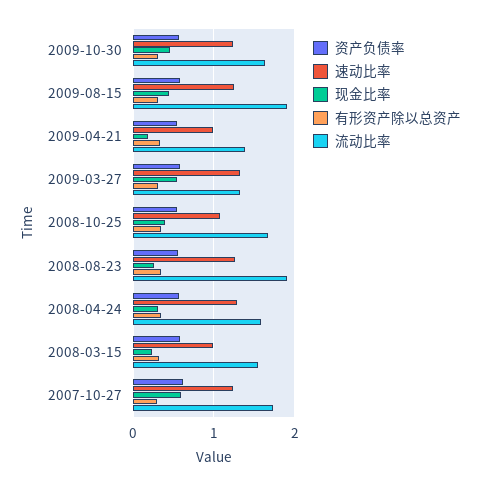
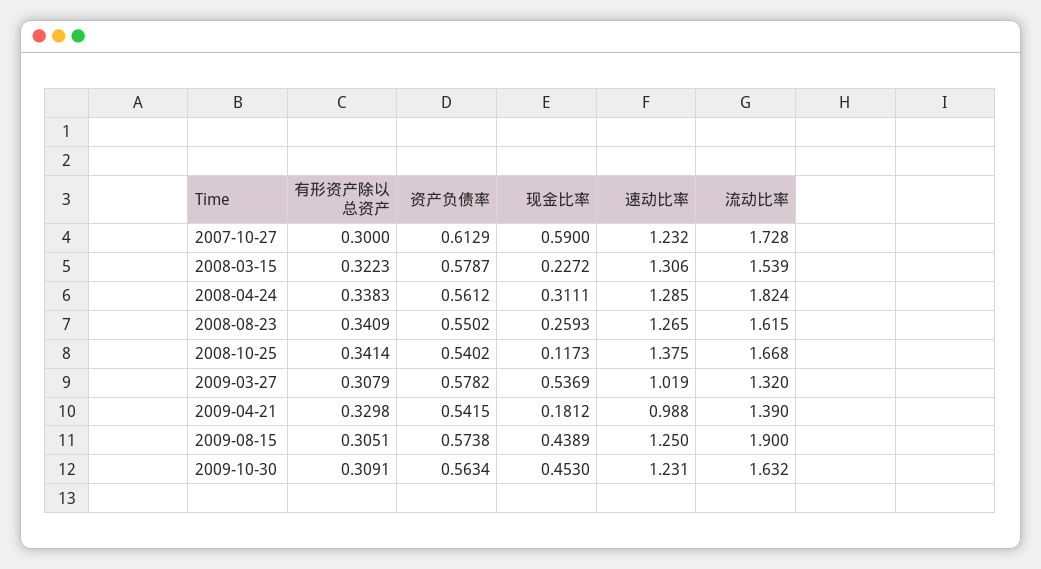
  {
    "资产负债率": {
      "2009-10-30": 0.5634,
      "2009-08-15": 0.5738,
      "2009-04-21": 0.5415,
      "2009-03-27": 0.5782,
      "2008-10-25": 0.5402,
      "2008-08-23": 0.5502,
      "2008-04-24": 0.5612,
      "2008-03-15": 0.5787,
      "2007-10-27": 0.6129
    },
    "速动比率": {
      "2009-10-30": 1.231,
      "2009-08-15": 1.25,
      "2009-04-21": 0.988,
-     "2009-03-27": 1.3,
+     "2009-03-27": 1.019,
-     "2008-10-25": 1.1,
+     "2008-10-25": 1.375,
      "2008-08-23": 1.265,
      "2008-04-24": 1.285,
-     "2008-03-15": 1,
+     "2008-03-15": 1.306,
      "2007-10-27": 1.232
    },
    "现金比率": {
      "2009-10-30": 0.453,
      "2009-08-15": 0.4389,
      "2009-04-21": 0.1812,
      "2009-03-27": 0.5369,
-     "2008-10-25": 0.4,
+     "2008-10-25": 0.1173,
      "2008-08-23": 0.2593,
      "2008-04-24": 0.3111,
      "2008-03-15": 0.2272,
      "2007-10-27": 0.59
    },
    "有形资产除以总资产": {
      "2009-10-30": 0.3091,
      "2009-08-15": 0.3051,
      "2009-04-21": 0.3298,
      "2009-03-27": 0.3079,
      "2008-10-25": 0.3414,
      "2008-08-23": 0.3409,
      "2008-04-24": 0.3383,
      "2008-03-15": 0.3223,
      "2007-10-27": 0.3
    },
    "流动比率": {
      "2009-10-30": 1.632,
      "2009-08-15": 1.9,
      "2009-04-21": 1.39,
      "2009-03-27": 1.32,
      "2008-10-25": 1.668,
-     "2008-08-23": 1.9,
+     "2008-08-23": 1.615,
-     "2008-04-24": 1.6,
+     "2008-04-24": 1.824,
      "2008-03-15": 1.539,
      "2007-10-27": 1.728
    }
  }

